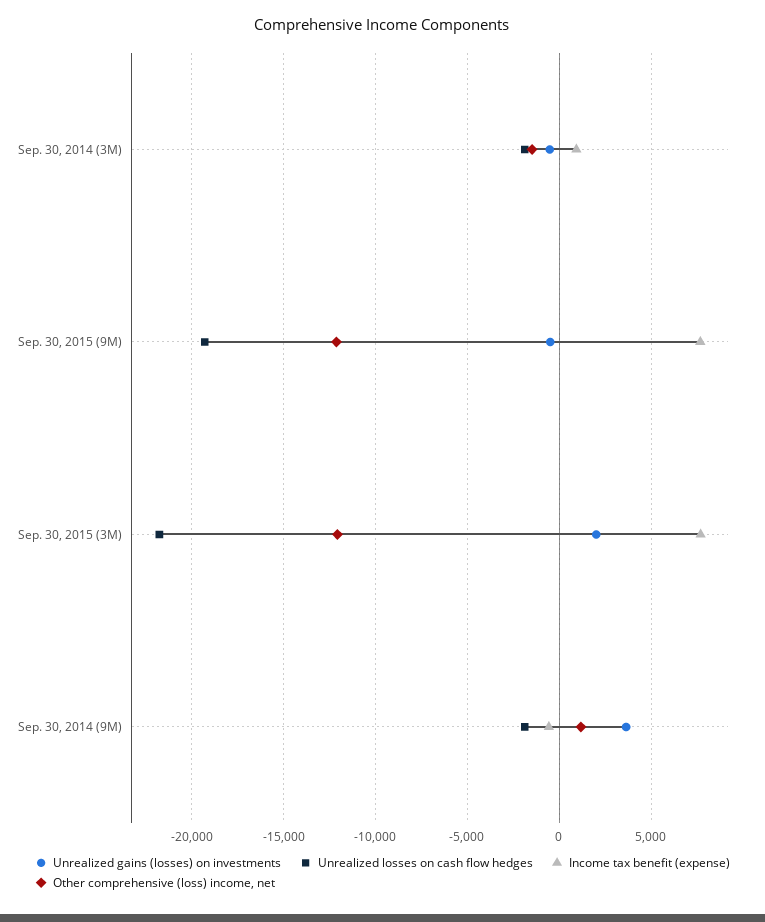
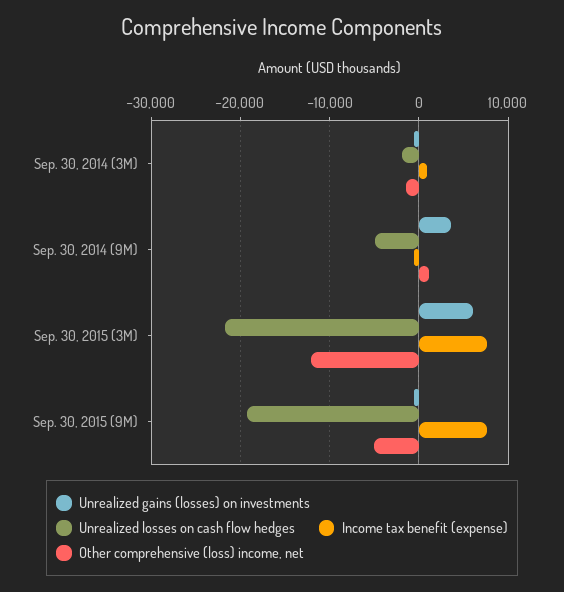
  {
    "Unrealized gains (losses) on investments": {
      "Sep. 30, 2014 (3M)": -500,
      "Sep. 30, 2015 (9M)": -500,
-     "Sep. 30, 2015 (3M)": 2000,
+     "Sep. 30, 2015 (3M)": 6000,
      "Sep. 30, 2014 (9M)": 3500
    },
    "Unrealized losses on cash flow hedges": {
      "Sep. 30, 2014 (3M)": -2000,
      "Sep. 30, 2015 (9M)": -19500,
      "Sep. 30, 2015 (3M)": -22000,
-     "Sep. 30, 2014 (9M)": -2000
+     "Sep. 30, 2014 (9M)": -5000
    },
    "Income tax benefit (expense)": {
      "Sep. 30, 2014 (3M)": 1000,
      "Sep. 30, 2015 (9M)": 7500,
      "Sep. 30, 2015 (3M)": 7500,
      "Sep. 30, 2014 (9M)": -500
    },
    "Other comprehensive (loss) income, net": {
      "Sep. 30, 2014 (3M)": -1500,
-     "Sep. 30, 2015 (9M)": -12000,
+     "Sep. 30, 2015 (9M)": -5000,
      "Sep. 30, 2015 (3M)": -12000,
      "Sep. 30, 2014 (9M)": 1000
    }
  }

